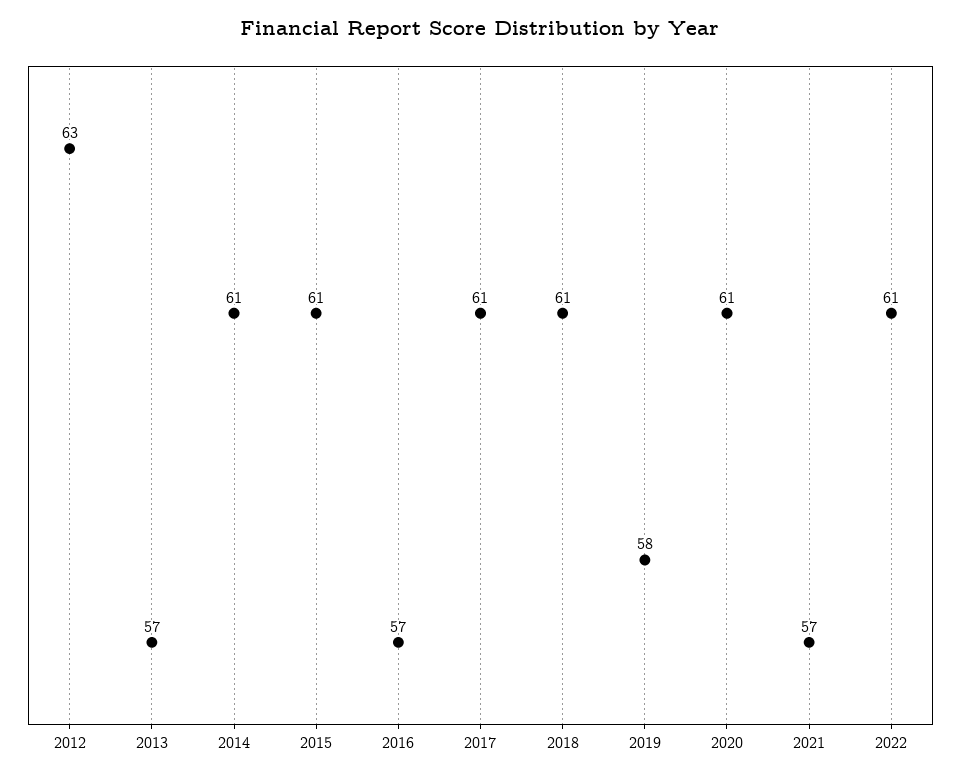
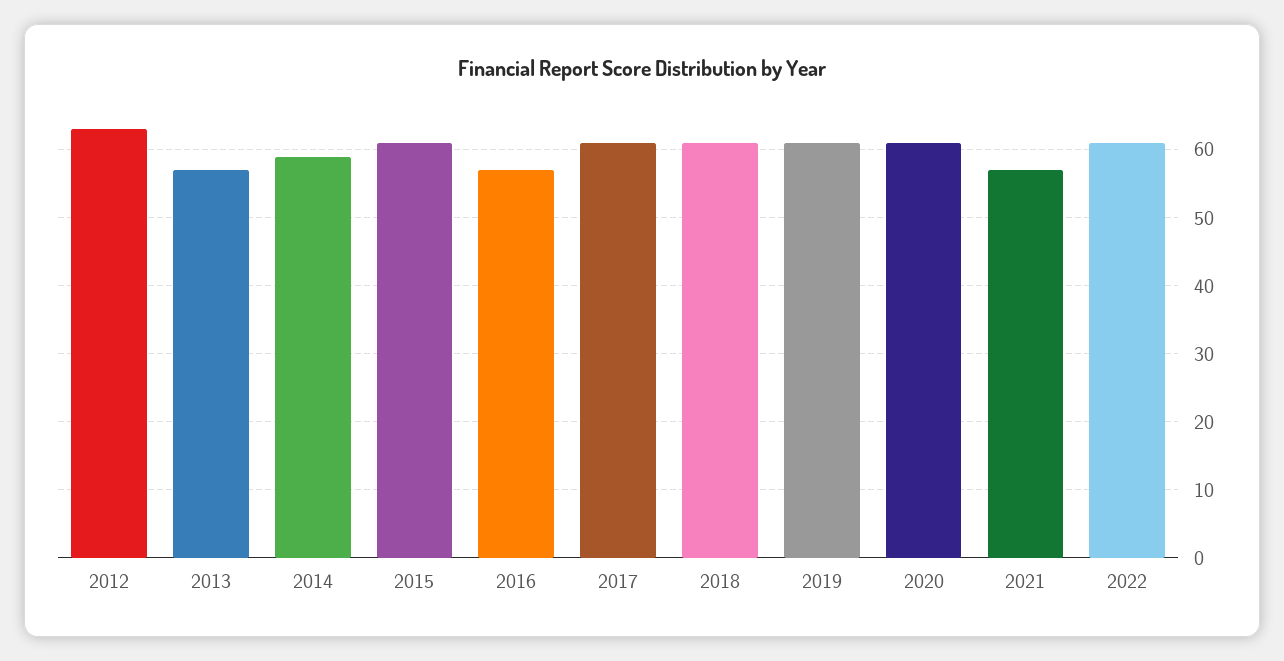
  {
    "2012": 63,
    "2013": 57,
-   "2014": 61,
+   "2014": 59,
    "2015": 61,
    "2016": 57,
    "2017": 61,
    "2018": 61,
-   "2019": 58,
+   "2019": 61,
    "2020": 61,
    "2021": 57,
    "2022": 61
  }

